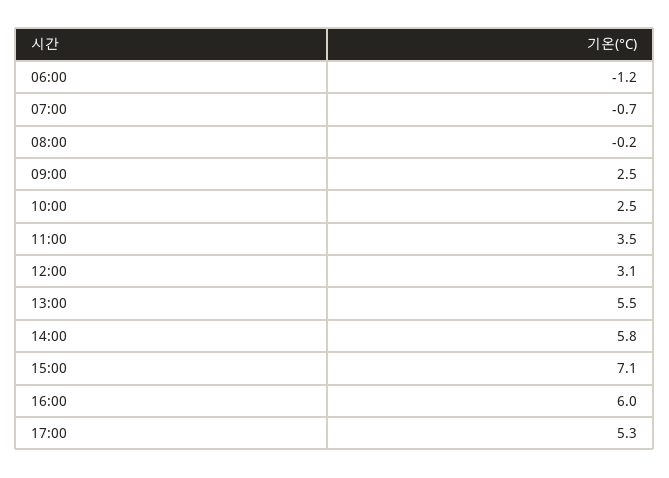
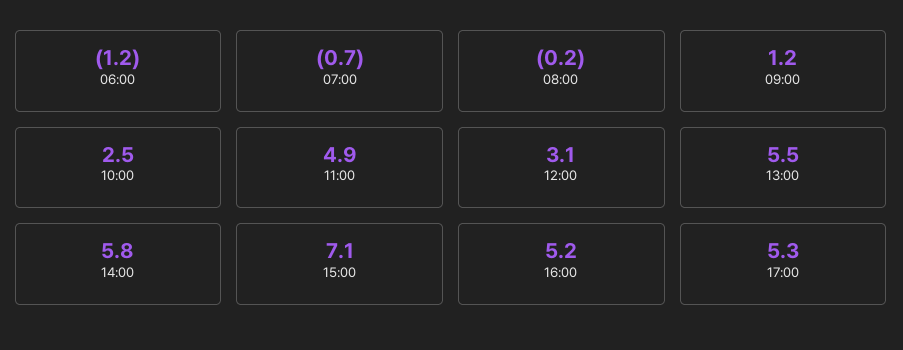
  {
    "06:00": -1.2,
    "07:00": -0.7,
    "08:00": -0.2,
-   "09:00": 2.5,
+   "09:00": 1.2,
    "10:00": 2.5,
-   "11:00": 3.5,
+   "11:00": 4.9,
    "12:00": 3.1,
    "13:00": 5.5,
    "14:00": 5.8,
    "15:00": 7.1,
-   "16:00": 6,
+   "16:00": 5.2,
    "17:00": 5.3
  }

